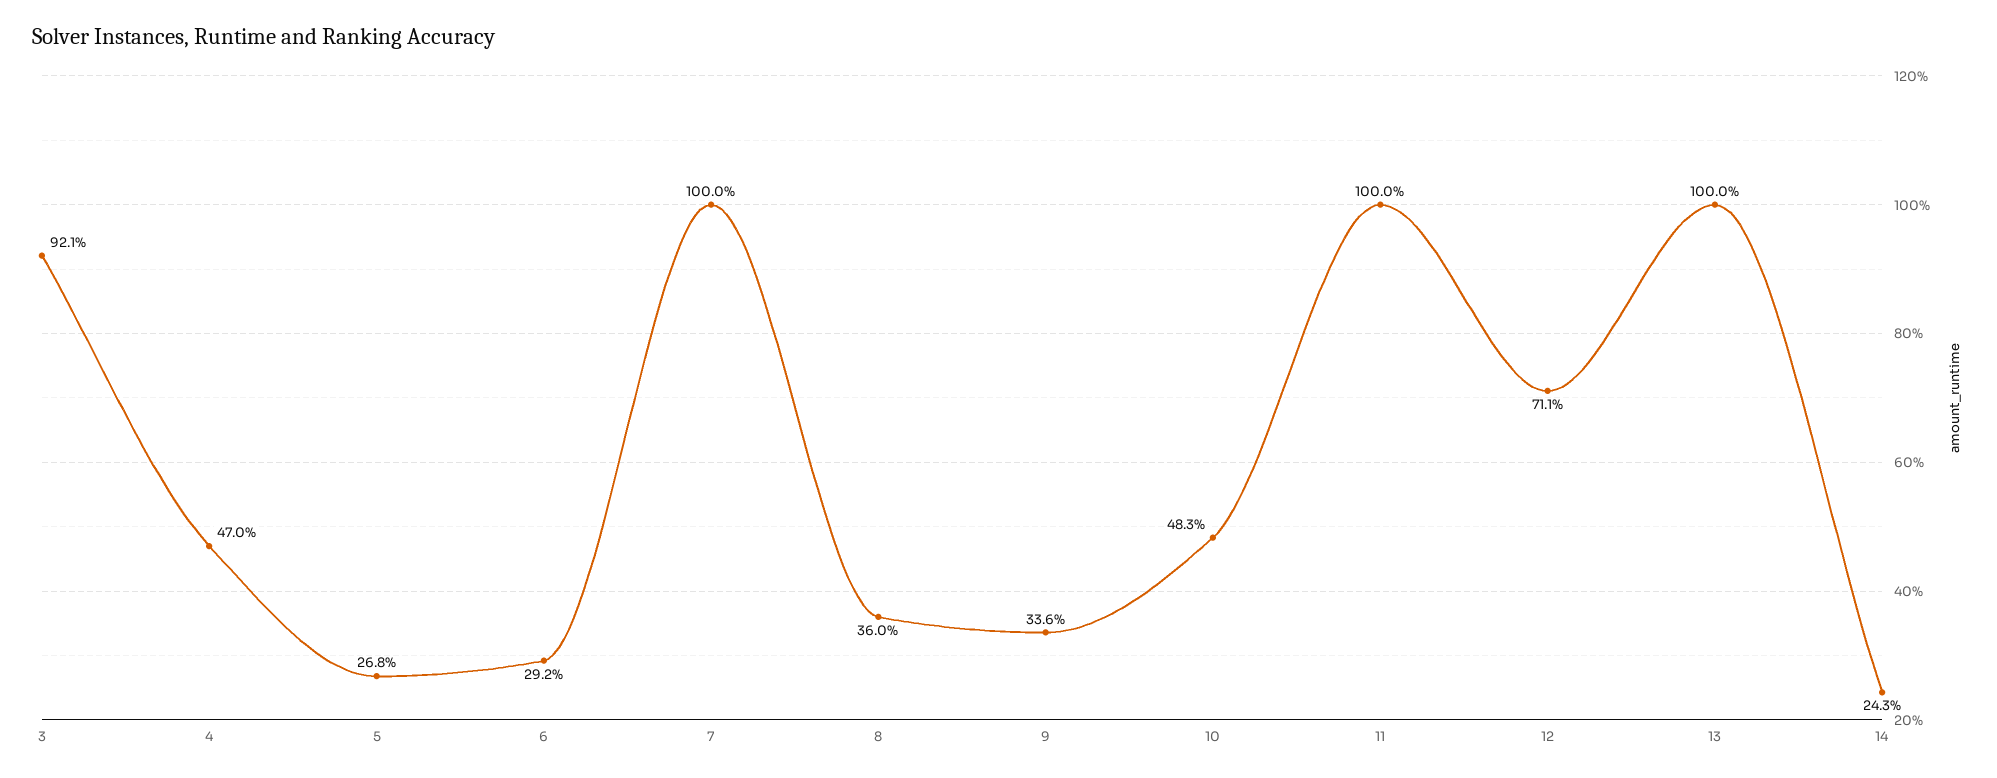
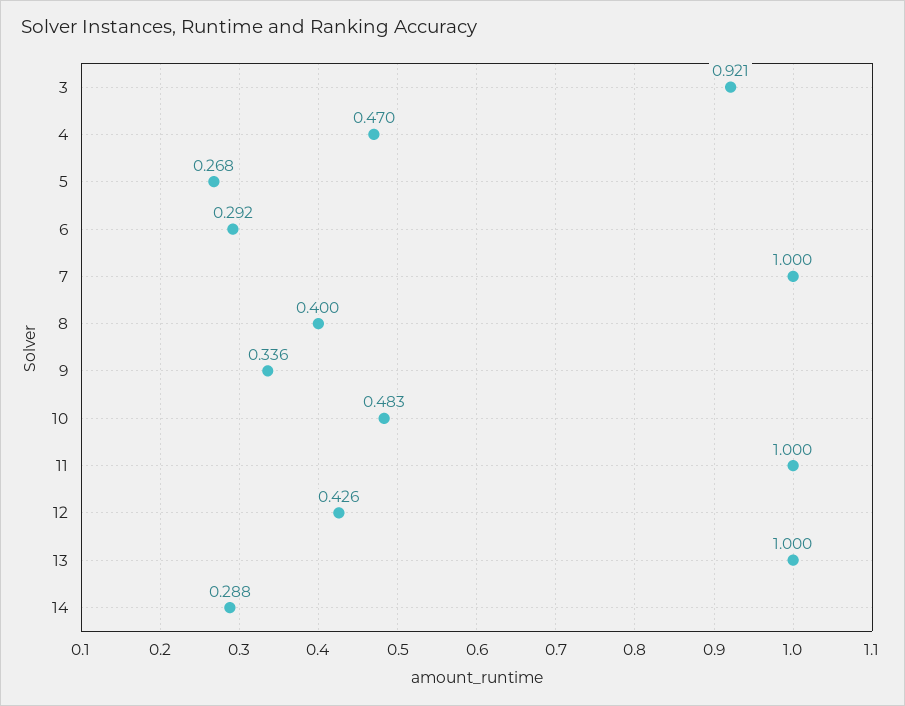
  {
    "3": 0.921,
    "4": 0.47,
    "5": 0.268,
    "6": 0.292,
    "7": 1,
-   "8": 0.36,
+   "8": 0.4,
    "9": 0.336,
    "10": 0.483,
    "11": 1,
-   "12": 0.711,
+   "12": 0.426,
    "13": 1,
-   "14": 0.243
+   "14": 0.288
  }

